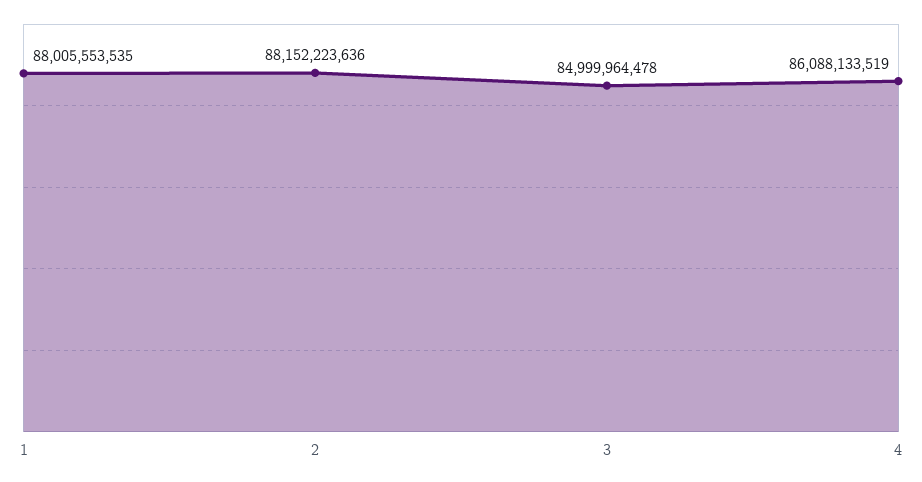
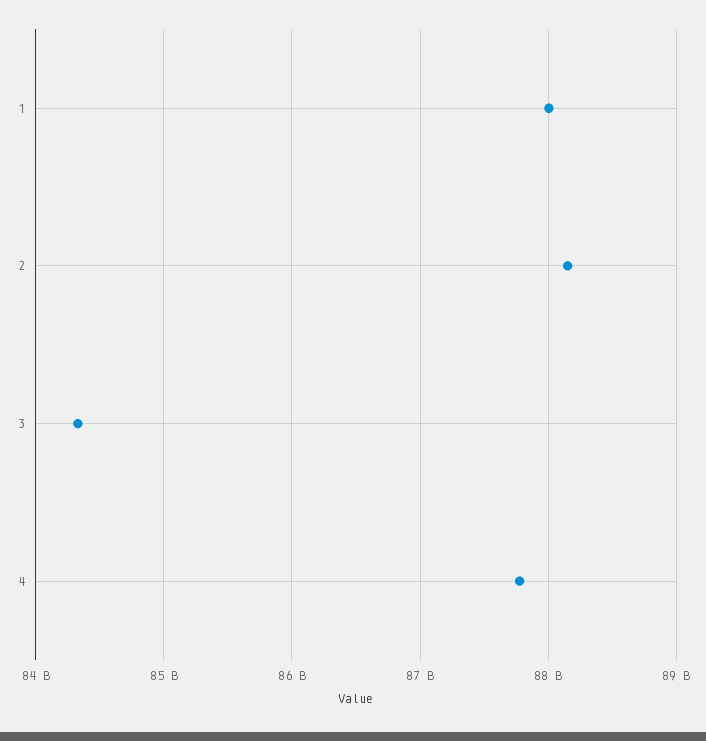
  {
    "1": 88005553535,
    "2": 88152223636,
-   "3": 84999964478,
+   "3": 84300000000,
-   "4": 86088133519
+   "4": 87800000000
  }

